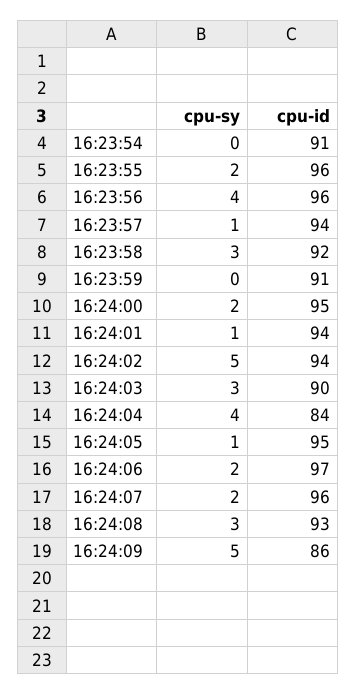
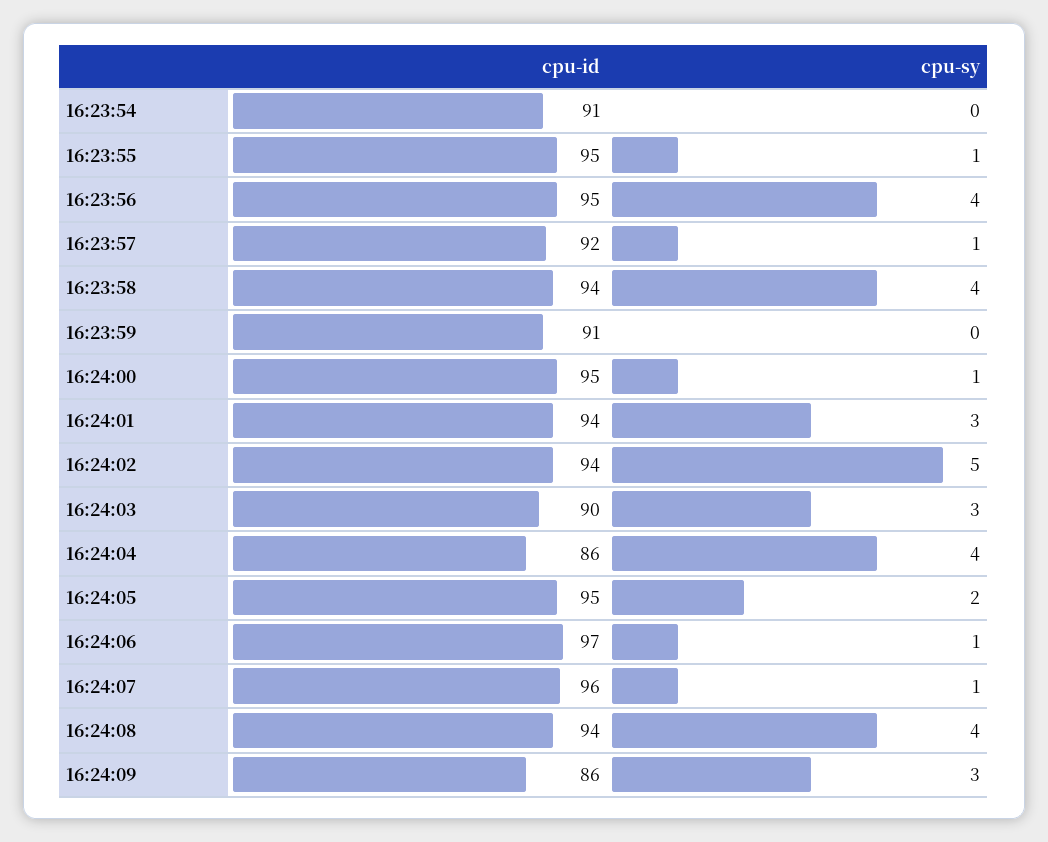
  {
    "cpu-sy": {
      "16:23:54": 0,
-     "16:23:55": 2,
+     "16:23:55": 1,
      "16:23:56": 4,
      "16:23:57": 1,
-     "16:23:58": 3,
+     "16:23:58": 4,
      "16:23:59": 0,
-     "16:24:00": 2,
+     "16:24:00": 1,
-     "16:24:01": 1,
+     "16:24:01": 3,
      "16:24:02": 5,
      "16:24:03": 3,
      "16:24:04": 4,
-     "16:24:05": 1,
+     "16:24:05": 2,
-     "16:24:06": 2,
+     "16:24:06": 1,
-     "16:24:07": 2,
+     "16:24:07": 1,
-     "16:24:08": 3,
+     "16:24:08": 4,
-     "16:24:09": 5
+     "16:24:09": 3
    },
    "cpu-id": {
      "16:23:54": 91,
-     "16:23:55": 96,
+     "16:23:55": 95,
-     "16:23:56": 96,
+     "16:23:56": 95,
-     "16:23:57": 94,
+     "16:23:57": 92,
-     "16:23:58": 92,
+     "16:23:58": 94,
      "16:23:59": 91,
      "16:24:00": 95,
      "16:24:01": 94,
      "16:24:02": 94,
      "16:24:03": 90,
-     "16:24:04": 84,
+     "16:24:04": 86,
      "16:24:05": 95,
      "16:24:06": 97,
      "16:24:07": 96,
-     "16:24:08": 93,
+     "16:24:08": 94,
      "16:24:09": 86
    }
  }

